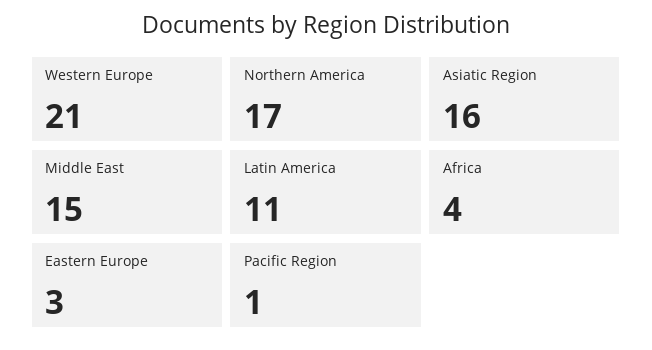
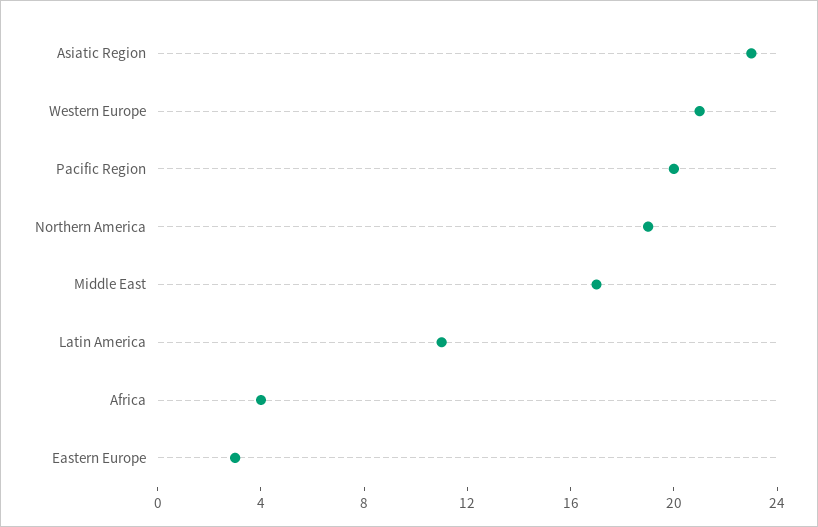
  {
    "Western Europe": 21,
-   "Northern America": 17,
+   "Northern America": 19,
-   "Asiatic Region": 16,
+   "Asiatic Region": 23,
-   "Middle East": 15,
+   "Middle East": 17,
    "Latin America": 11,
    "Africa": 4,
    "Eastern Europe": 3,
-   "Pacific Region": 1
+   "Pacific Region": 20
  }

